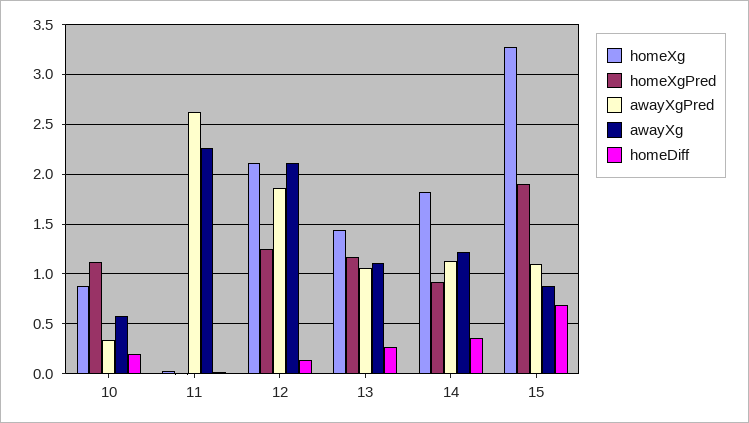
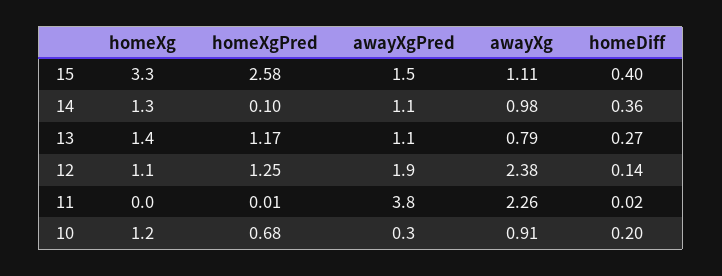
  {
    "homeXg": {
-     "10": 0.9,
+     "10": 1.2,
      "11": 0,
-     "12": 2.1,
+     "12": 1.1,
      "13": 1.4,
-     "14": 1.8,
+     "14": 1.3,
      "15": 3.3
    },
    "homeXgPred": {
-     "10": 1.1,
+     "10": 0.68,
      "11": 0.01,
      "12": 1.25,
      "13": 1.17,
-     "14": 0.9,
+     "14": 0.1,
-     "15": 1.9
+     "15": 2.58
    },
    "awayXgPred": {
      "10": 0.3,
-     "11": 2.6,
+     "11": 3.8,
      "12": 1.9,
      "13": 1.1,
      "14": 1.1,
-     "15": 1.1
+     "15": 1.5
    },
    "awayXg": {
-     "10": 0.6,
+     "10": 0.91,
      "11": 2.26,
-     "12": 2.1,
+     "12": 2.38,
-     "13": 1.1,
+     "13": 0.79,
-     "14": 1.2,
+     "14": 0.98,
-     "15": 0.9
+     "15": 1.11
    },
    "homeDiff": {
      "10": 0.2,
      "11": 0.02,
      "12": 0.14,
      "13": 0.27,
      "14": 0.36,
-     "15": 0.7
+     "15": 0.4
    }
  }

